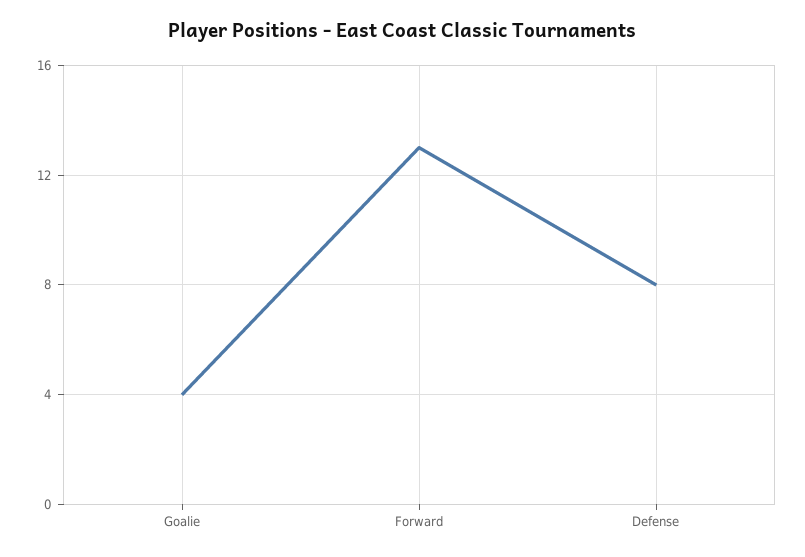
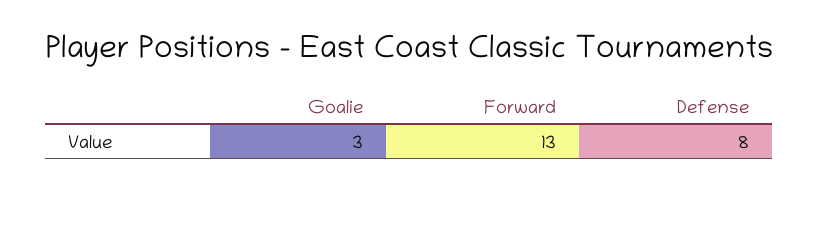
  {
-   "Goalie": 4,
+   "Goalie": 3,
    "Forward": 13,
    "Defense": 8
  }

